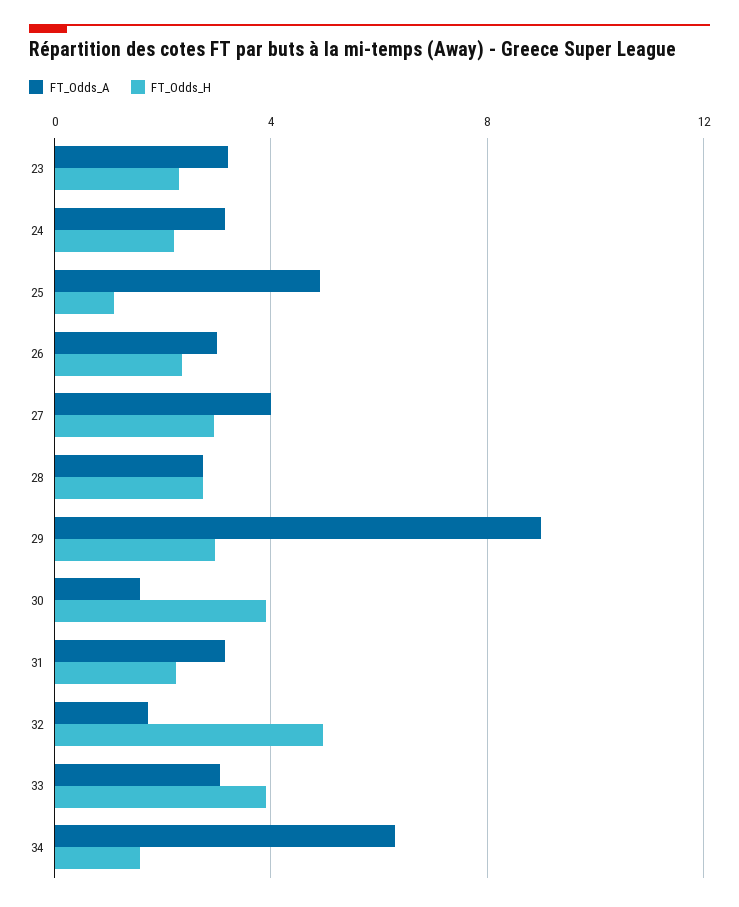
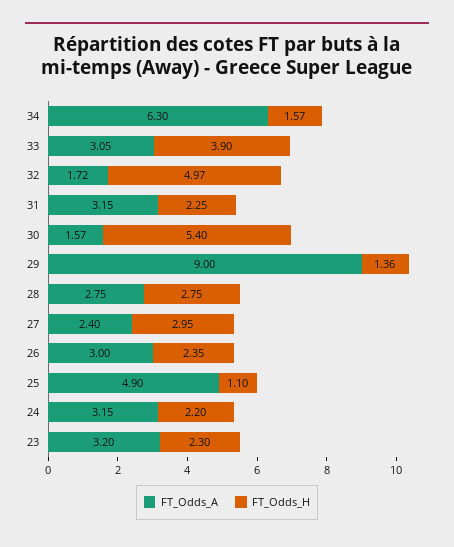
  {
    "FT_Odds_A": {
      "23": 3.2,
      "24": 3.15,
      "25": 4.9,
      "26": 3,
-     "27": 4,
+     "27": 2.4,
      "28": 2.75,
      "29": 9,
      "30": 1.57,
      "31": 3.15,
      "32": 1.72,
      "33": 3.05,
      "34": 6.3
    },
    "FT_Odds_H": {
      "23": 2.3,
      "24": 2.2,
      "25": 1.1,
      "26": 2.35,
      "27": 2.95,
      "28": 2.75,
-     "29": 3,
+     "29": 1.36,
-     "30": 4,
+     "30": 5.4,
      "31": 2.25,
      "32": 4.97,
      "33": 3.9,
      "34": 1.57
    }
  }

